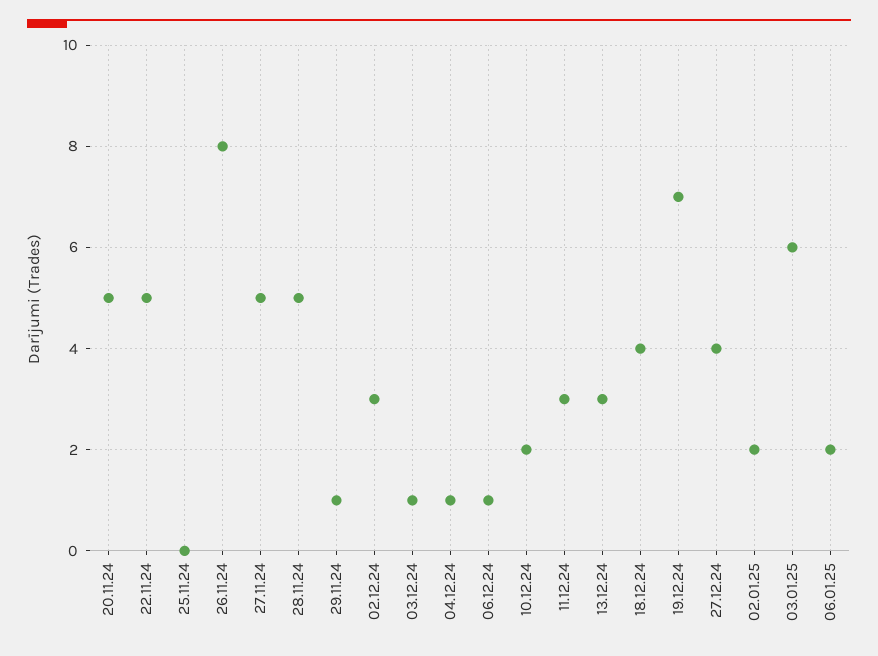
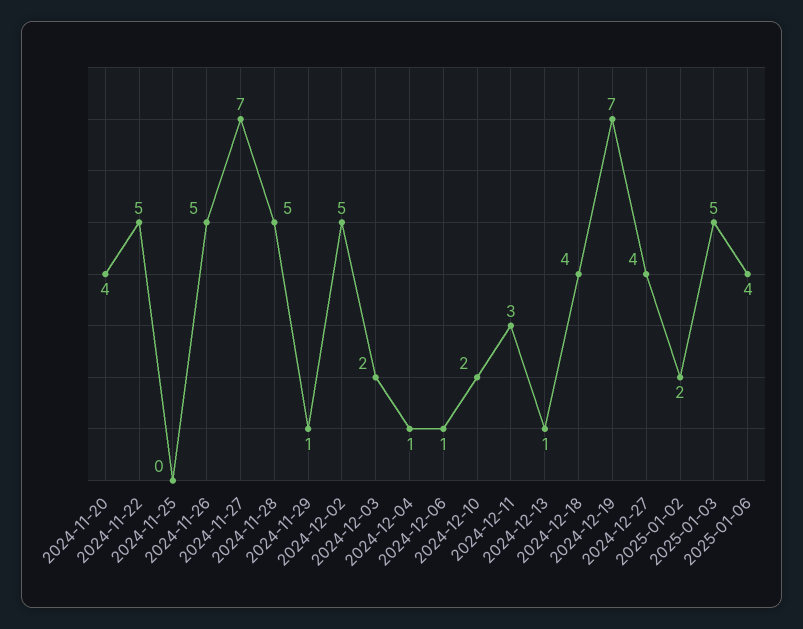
  {
-   "20.11.24": 5,
+   "20.11.24": 4,
    "22.11.24": 5,
    "25.11.24": 0,
-   "26.11.24": 8,
+   "26.11.24": 5,
-   "27.11.24": 5,
+   "27.11.24": 7,
    "28.11.24": 5,
    "29.11.24": 1,
-   "02.12.24": 3,
+   "02.12.24": 5,
-   "03.12.24": 1,
+   "03.12.24": 2,
    "04.12.24": 1,
    "06.12.24": 1,
    "10.12.24": 2,
    "11.12.24": 3,
-   "13.12.24": 3,
+   "13.12.24": 1,
    "18.12.24": 4,
    "19.12.24": 7,
    "27.12.24": 4,
    "02.01.25": 2,
-   "03.01.25": 6,
+   "03.01.25": 5,
-   "06.01.25": 2
+   "06.01.25": 4
  }

